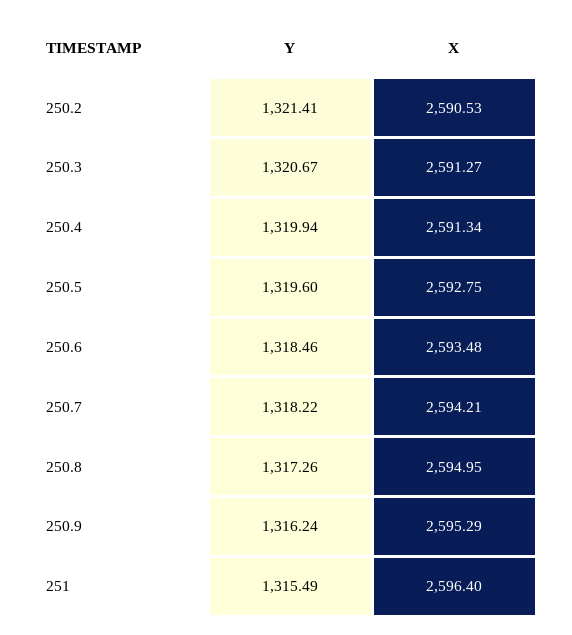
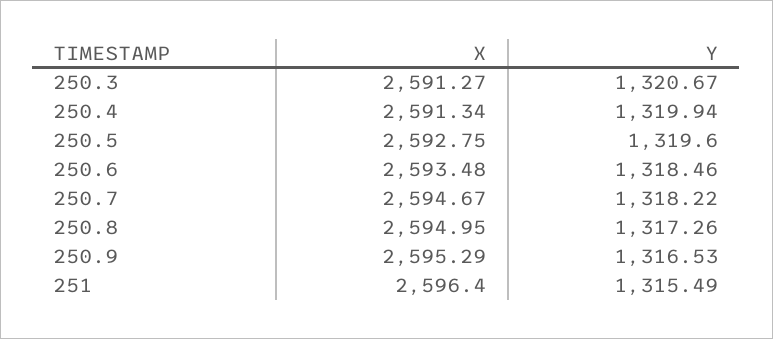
  {
    "Y": {
-     "250.2": 1321.41,
      "250.3": 1320.67,
      "250.4": 1319.94,
      "250.5": 1319.6,
      "250.6": 1318.46,
      "250.7": 1318.22,
      "250.8": 1317.26,
-     "250.9": 1316.24,
+     "250.9": 1316.53,
      "251": 1315.49
    },
    "X": {
-     "250.2": 2590.53,
      "250.3": 2591.27,
      "250.4": 2591.34,
      "250.5": 2592.75,
      "250.6": 2593.48,
-     "250.7": 2594.21,
+     "250.7": 2594.67,
      "250.8": 2594.95,
      "250.9": 2595.29,
      "251": 2596.4
    }
  }

